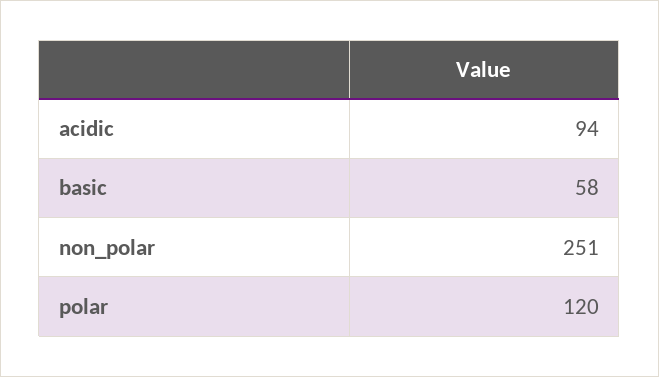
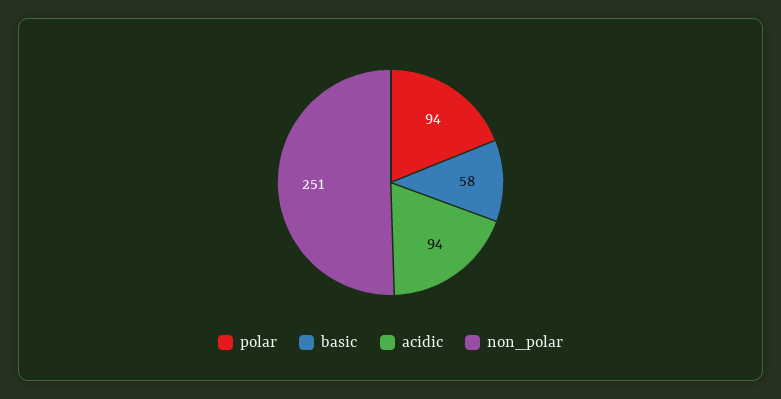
  {
    "acidic": 94,
    "basic": 58,
    "non_polar": 251,
-   "polar": 120
+   "polar": 94
  }

